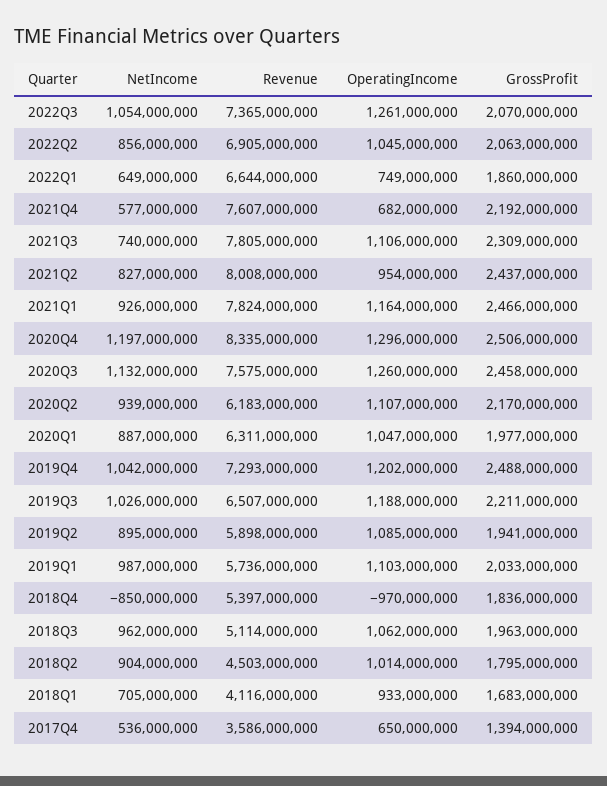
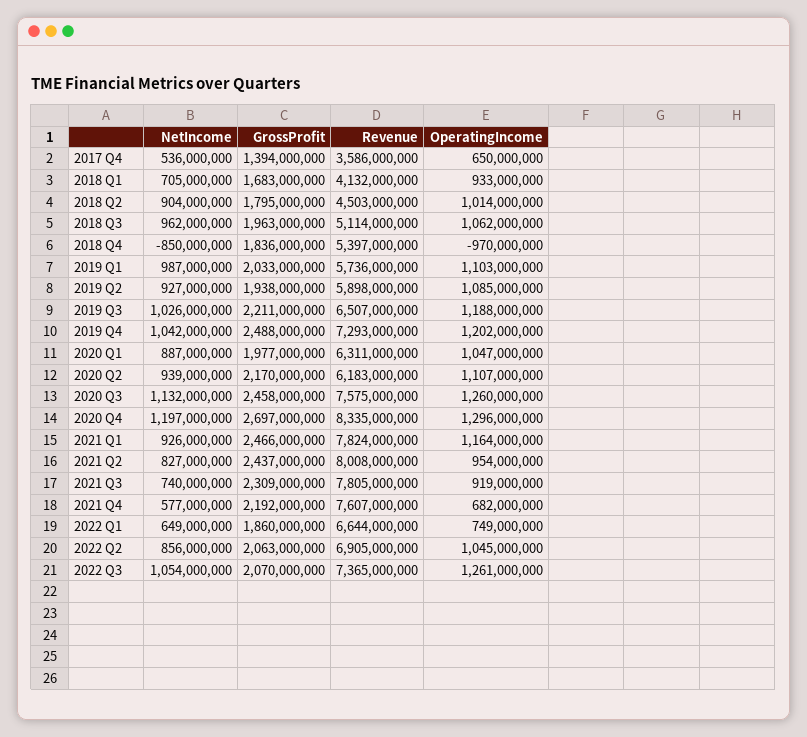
  {
    "NetIncome": {
      "2022Q3": 1054000000,
      "2022Q2": 856000000,
      "2022Q1": 649000000,
      "2021Q4": 577000000,
      "2021Q3": 740000000,
      "2021Q2": 827000000,
      "2021Q1": 926000000,
      "2020Q4": 1197000000,
      "2020Q3": 1132000000,
      "2020Q2": 939000000,
      "2020Q1": 887000000,
      "2019Q4": 1042000000,
      "2019Q3": 1026000000,
-     "2019Q2": 895000000,
+     "2019Q2": 927000000,
      "2019Q1": 987000000,
      "2018Q4": -850000000,
      "2018Q3": 962000000,
      "2018Q2": 904000000,
      "2018Q1": 705000000,
      "2017Q4": 536000000
    },
    "Revenue": {
      "2022Q3": 7365000000,
      "2022Q2": 6905000000,
      "2022Q1": 6644000000,
      "2021Q4": 7607000000,
      "2021Q3": 7805000000,
      "2021Q2": 8008000000,
      "2021Q1": 7824000000,
      "2020Q4": 8335000000,
      "2020Q3": 7575000000,
      "2020Q2": 6183000000,
      "2020Q1": 6311000000,
      "2019Q4": 7293000000,
      "2019Q3": 6507000000,
      "2019Q2": 5898000000,
      "2019Q1": 5736000000,
      "2018Q4": 5397000000,
      "2018Q3": 5114000000,
      "2018Q2": 4503000000,
-     "2018Q1": 4116000000,
+     "2018Q1": 4132000000,
      "2017Q4": 3586000000
    },
    "OperatingIncome": {
      "2022Q3": 1261000000,
      "2022Q2": 1045000000,
      "2022Q1": 749000000,
      "2021Q4": 682000000,
-     "2021Q3": 1106000000,
+     "2021Q3": 919000000,
      "2021Q2": 954000000,
      "2021Q1": 1164000000,
      "2020Q4": 1296000000,
      "2020Q3": 1260000000,
      "2020Q2": 1107000000,
      "2020Q1": 1047000000,
      "2019Q4": 1202000000,
      "2019Q3": 1188000000,
      "2019Q2": 1085000000,
      "2019Q1": 1103000000,
      "2018Q4": -970000000,
      "2018Q3": 1062000000,
      "2018Q2": 1014000000,
      "2018Q1": 933000000,
      "2017Q4": 650000000
    },
    "GrossProfit": {
      "2022Q3": 2070000000,
      "2022Q2": 2063000000,
      "2022Q1": 1860000000,
      "2021Q4": 2192000000,
      "2021Q3": 2309000000,
      "2021Q2": 2437000000,
      "2021Q1": 2466000000,
-     "2020Q4": 2506000000,
+     "2020Q4": 2697000000,
      "2020Q3": 2458000000,
      "2020Q2": 2170000000,
      "2020Q1": 1977000000,
      "2019Q4": 2488000000,
      "2019Q3": 2211000000,
-     "2019Q2": 1941000000,
+     "2019Q2": 1938000000,
      "2019Q1": 2033000000,
      "2018Q4": 1836000000,
      "2018Q3": 1963000000,
      "2018Q2": 1795000000,
      "2018Q1": 1683000000,
      "2017Q4": 1394000000
    }
  }

